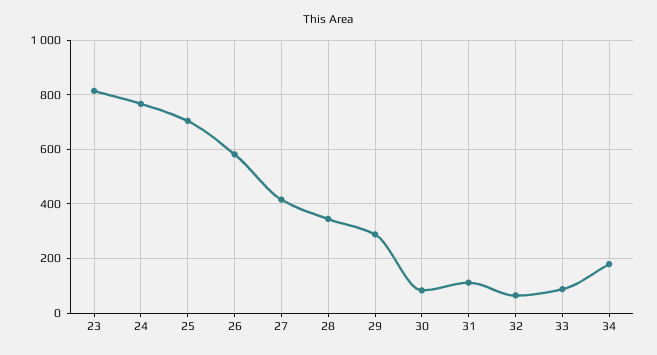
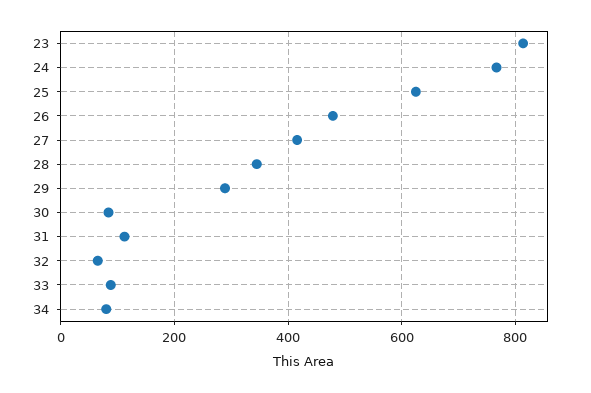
  {
    "23": 820,
    "24": 760,
-   "25": 700,
+   "25": 620,
-   "26": 575,
+   "26": 480,
    "27": 420,
    "28": 340,
    "29": 280,
    "30": 80,
    "31": 120,
    "32": 60,
    "33": 80,
-   "34": 175
+   "34": 80
  }

